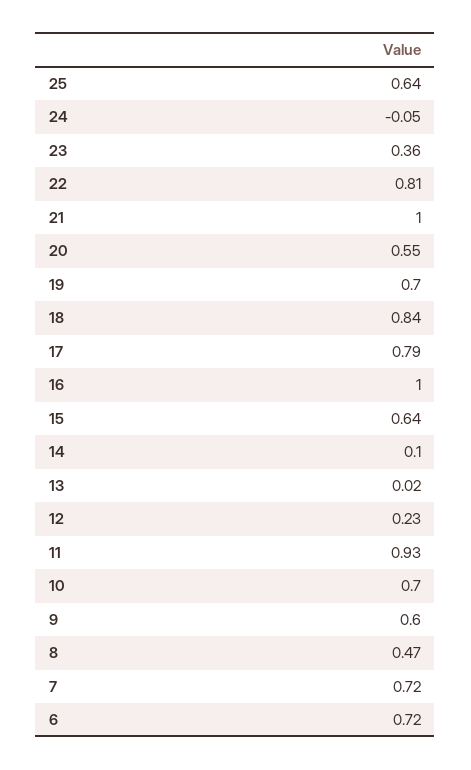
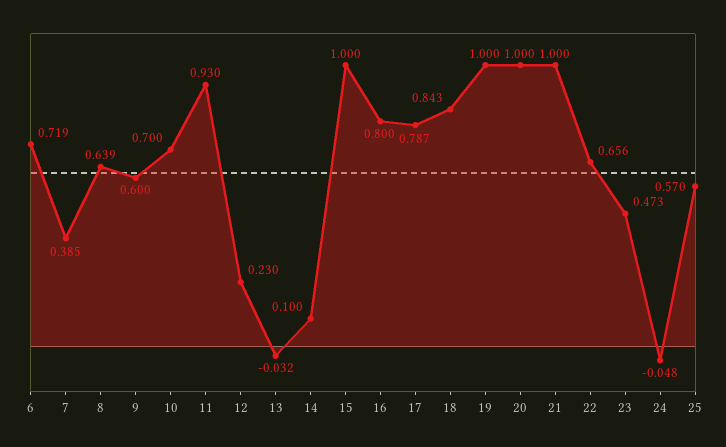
  {
-   "25": 0.64,
+   "25": 0.57,
    "24": -0.048,
-   "23": 0.36,
+   "23": 0.473,
-   "22": 0.81,
+   "22": 0.656,
    "21": 1,
-   "20": 0.55,
+   "20": 1,
-   "19": 0.7,
+   "19": 1,
    "18": 0.843,
    "17": 0.787,
-   "16": 1,
+   "16": 0.8,
-   "15": 0.64,
+   "15": 1,
    "14": 0.1,
-   "13": 0.02,
+   "13": -0.032,
    "12": 0.23,
    "11": 0.93,
    "10": 0.7,
    "9": 0.6,
-   "8": 0.47,
+   "8": 0.639,
-   "7": 0.72,
+   "7": 0.385,
    "6": 0.719
  }

